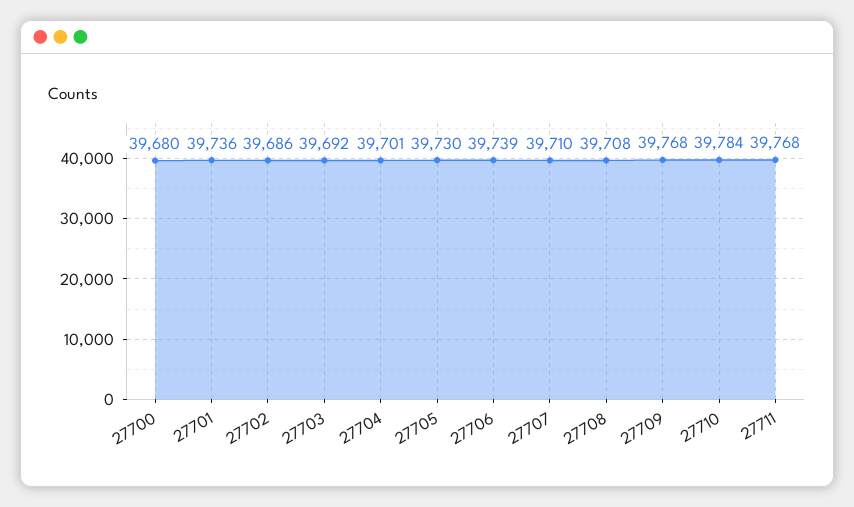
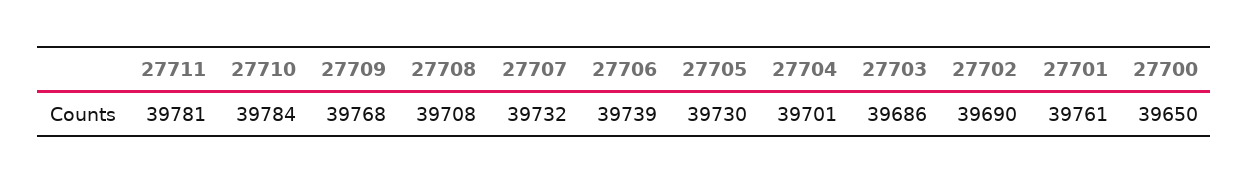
  {
-   "27700": 39680,
+   "27700": 39650,
-   "27701": 39736,
+   "27701": 39761,
-   "27702": 39686,
+   "27702": 39690,
-   "27703": 39692,
+   "27703": 39686,
    "27704": 39701,
    "27705": 39730,
    "27706": 39739,
-   "27707": 39710,
+   "27707": 39732,
    "27708": 39708,
    "27709": 39768,
    "27710": 39784,
-   "27711": 39768
+   "27711": 39781
  }

